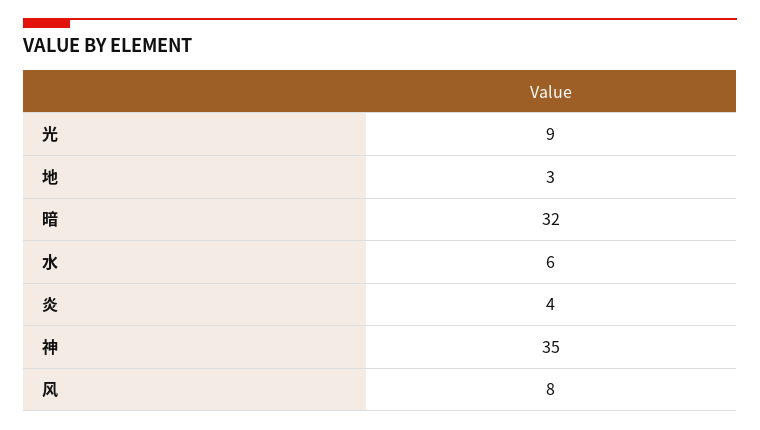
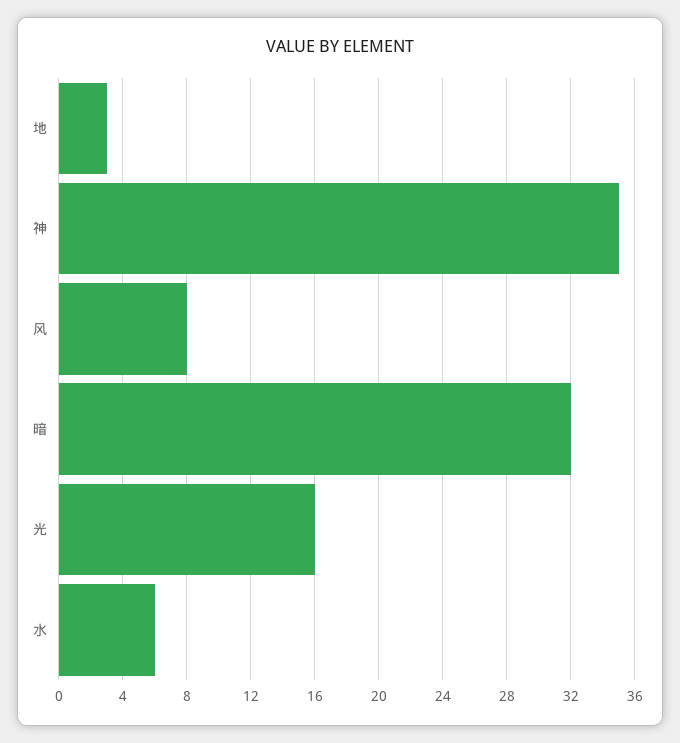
  {
-   "光": 9,
+   "光": 16,
    "地": 3,
    "暗": 32,
    "水": 6,
-   "炎": 4,
    "神": 35,
    "风": 8
  }

